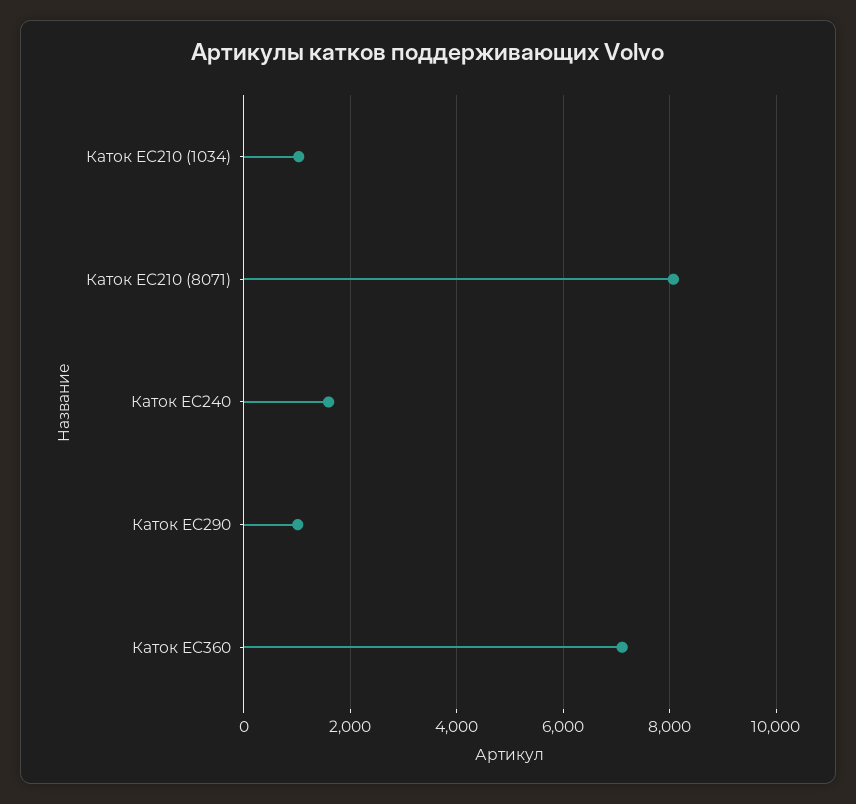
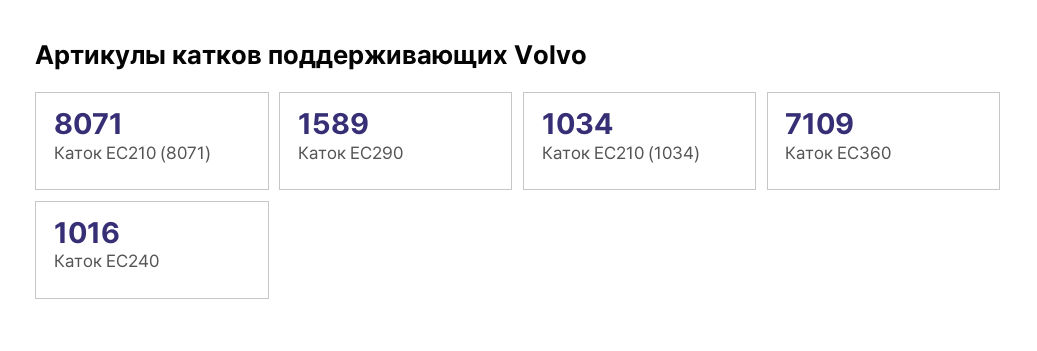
  {
    "Каток EC210 (1034)": 1034,
    "Каток EC210 (8071)": 8071,
-   "Каток EC240": 1600,
+   "Каток EC240": 1016,
-   "Каток EC290": 1000,
+   "Каток EC290": 1589,
    "Каток EC360": 7109
  }

